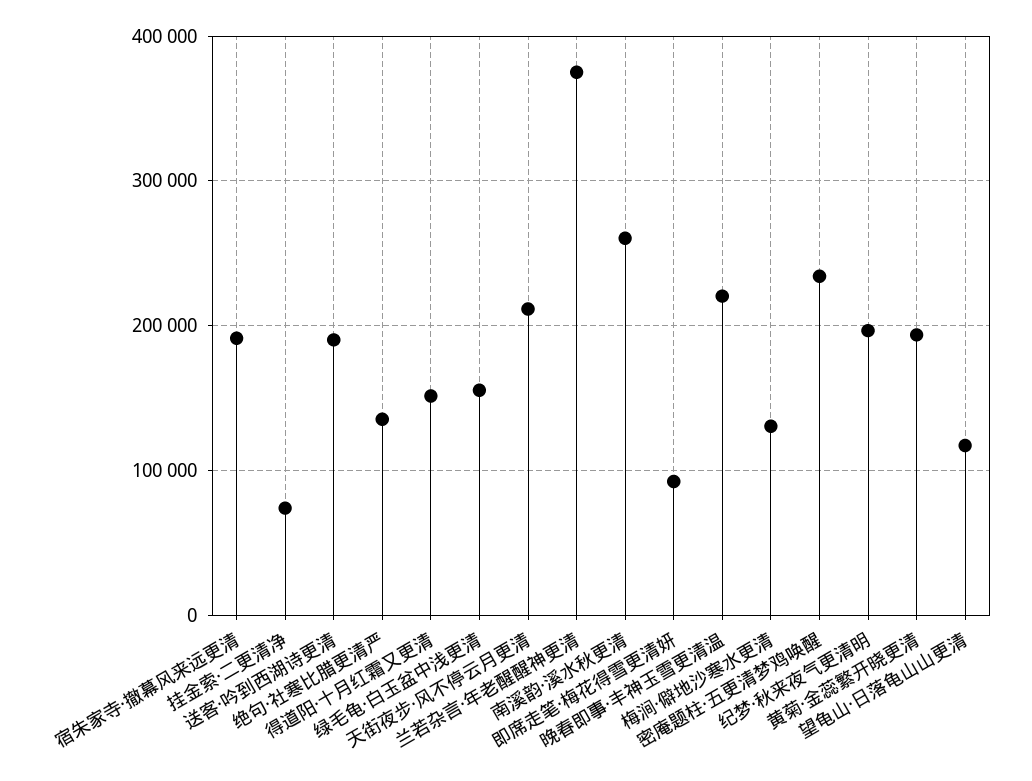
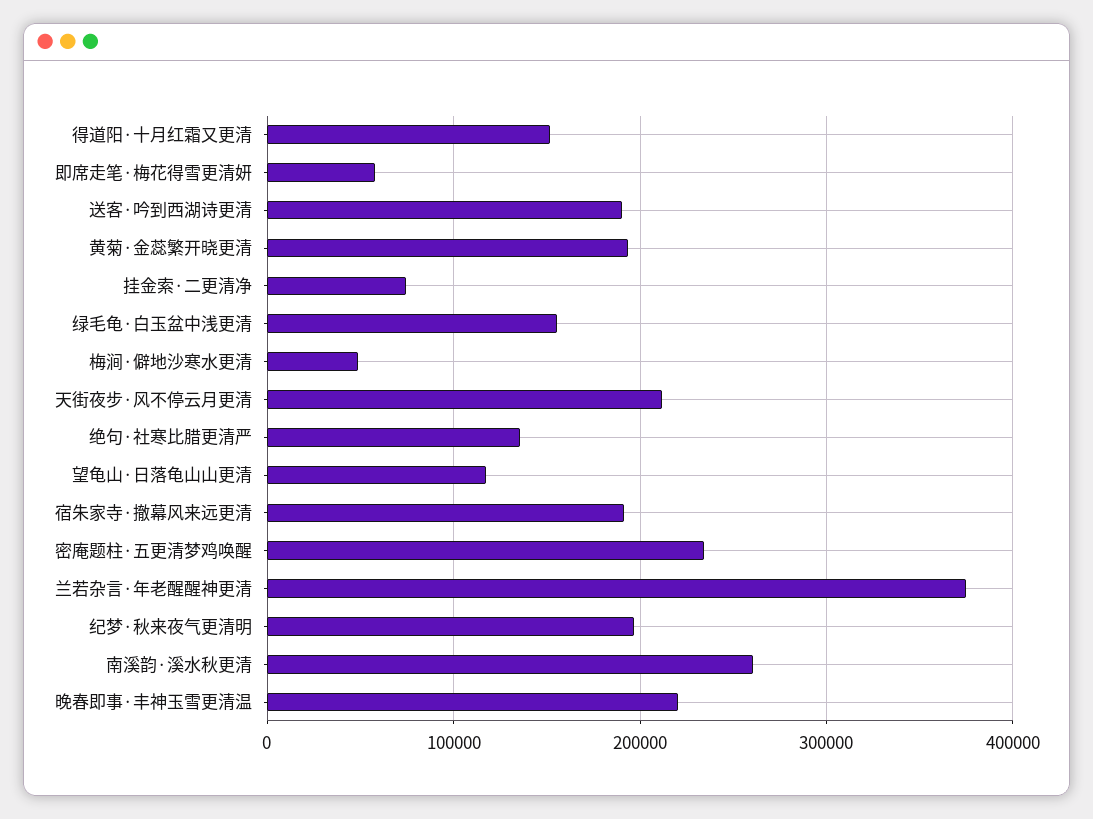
  {
    "宿朱家寺·撤幕风来远更清": 190000,
    "挂金索·二更清净": 70000,
    "送客·吟到西湖诗更清": 190000,
    "绝句·社寒比腊更清严": 140000,
    "得道阳·十月红霜又更清": 150000,
    "绿毛龟·白玉盆中浅更清": 160000,
    "天街夜步·风不停云月更清": 210000,
    "兰若杂言·年老醒醒神更清": 380000,
    "南溪韵·溪水秋更清": 260000,
-   "即席走笔·梅花得雪更清妍": 90000,
+   "即席走笔·梅花得雪更清妍": 60000,
    "晚春即事·丰神玉雪更清温": 220000,
-   "梅涧·僻地沙寒水更清": 130000,
+   "梅涧·僻地沙寒水更清": 50000,
    "密庵题柱·五更清梦鸡唤醒": 230000,
    "纪梦·秋来夜气更清明": 200000,
    "黄菊·金蕊繁开晓更清": 190000,
    "望龟山·日落龟山山更清": 120000
  }

